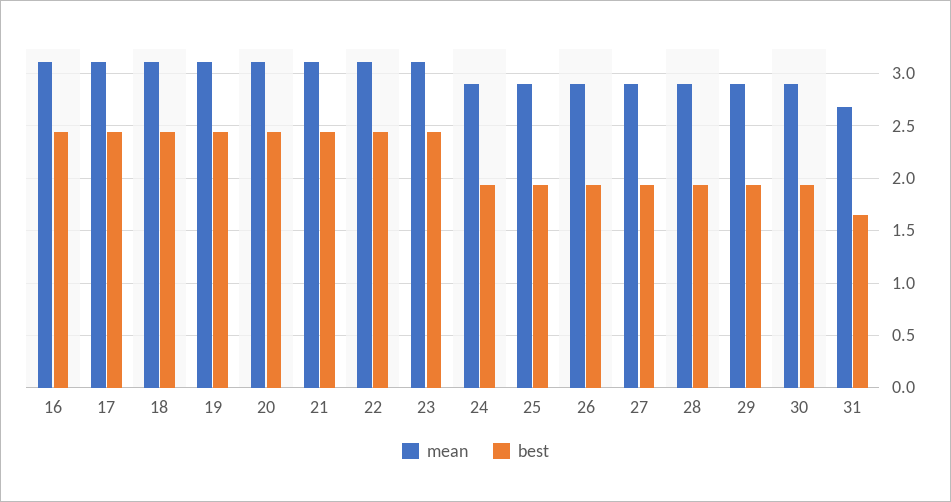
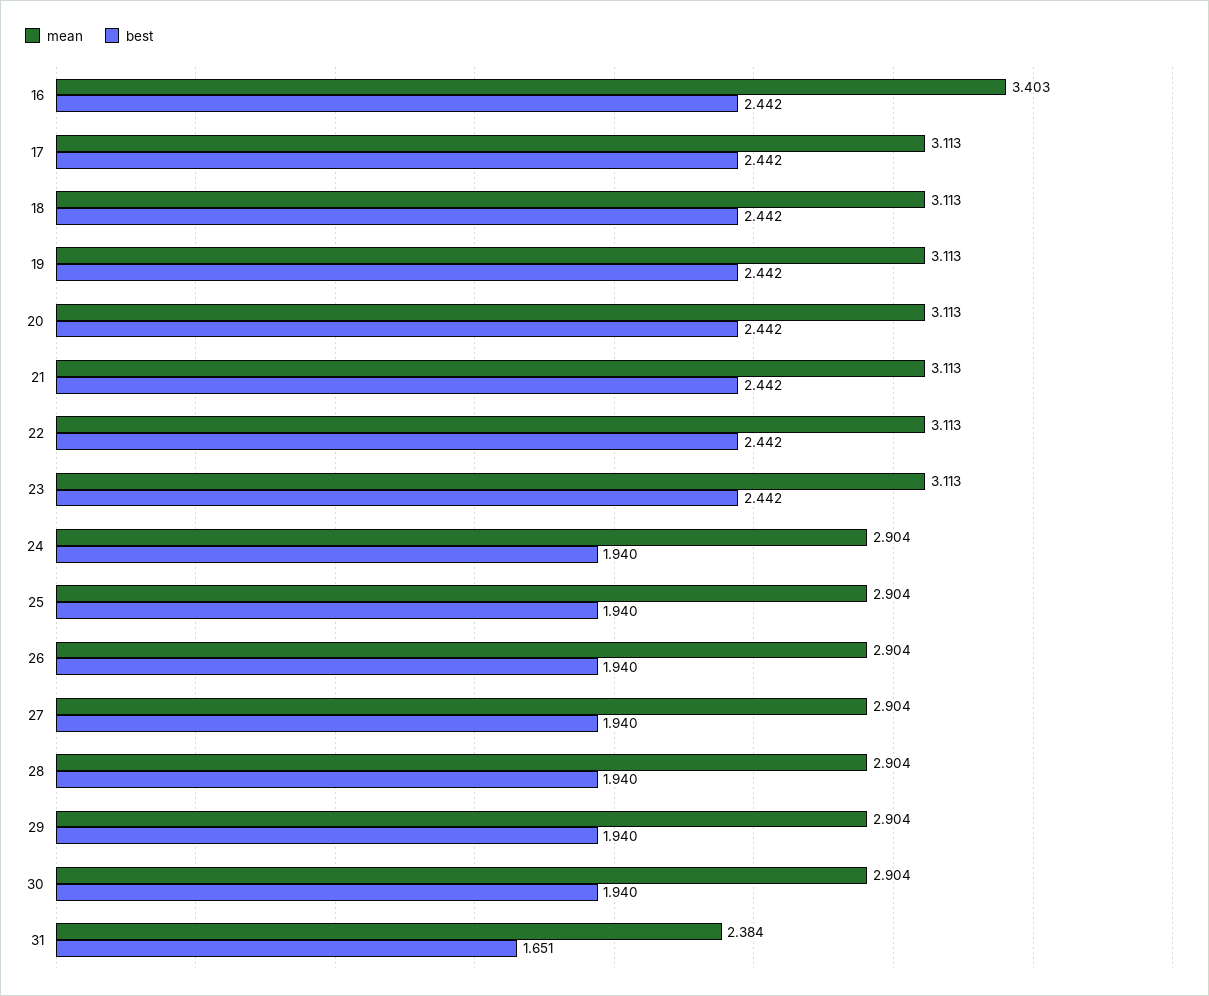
  {
    "mean": {
-     "16": 3.1,
+     "16": 3.403,
      "17": 3.113,
      "18": 3.113,
      "19": 3.113,
      "20": 3.113,
      "21": 3.113,
      "22": 3.113,
      "23": 3.113,
      "24": 2.904,
      "25": 2.904,
      "26": 2.904,
      "27": 2.904,
      "28": 2.904,
      "29": 2.904,
      "30": 2.904,
-     "31": 2.7
+     "31": 2.384
    },
    "best": {
      "16": 2.442,
      "17": 2.442,
      "18": 2.442,
      "19": 2.442,
      "20": 2.442,
      "21": 2.442,
      "22": 2.442,
      "23": 2.442,
      "24": 1.94,
      "25": 1.94,
      "26": 1.94,
      "27": 1.94,
      "28": 1.94,
      "29": 1.94,
      "30": 1.94,
      "31": 1.651
    }
  }

